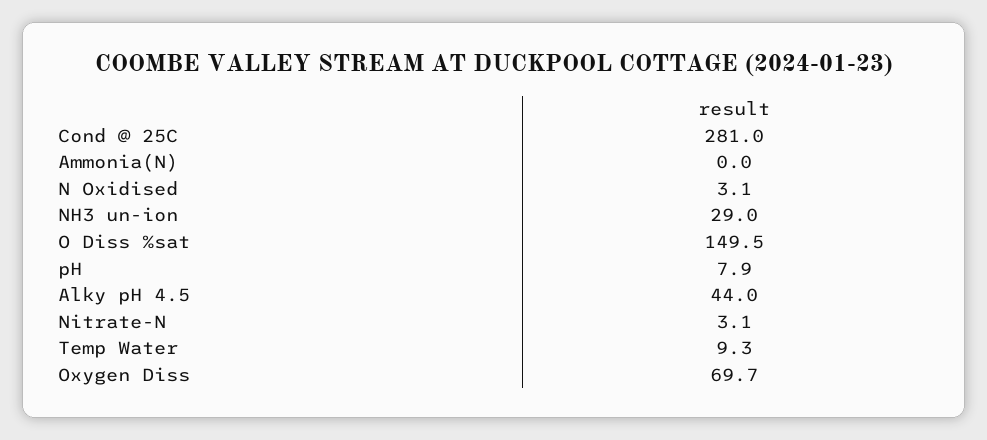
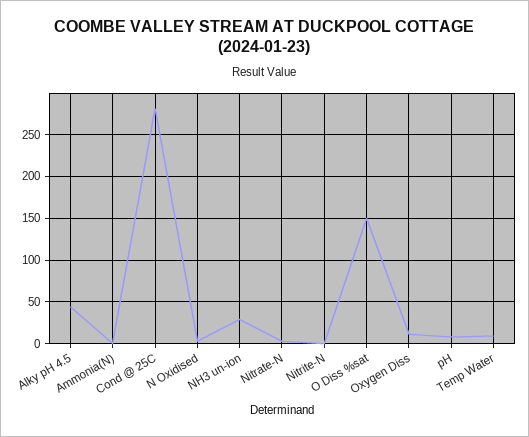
  {
    "Cond @ 25C": 281,
    "Ammonia(N)": 0,
    "N Oxidised": 3.1,
    "NH3 un-ion": 29,
    "O Diss %sat": 149.5,
    "pH": 7.9,
    "Alky pH 4.5": 44,
    "Nitrate-N": 3.1,
    "Temp Water": 9.3,
-   "Oxygen Diss": 69.7
+   "Oxygen Diss": 10,
+   "Nitrite-N": 0
  }

